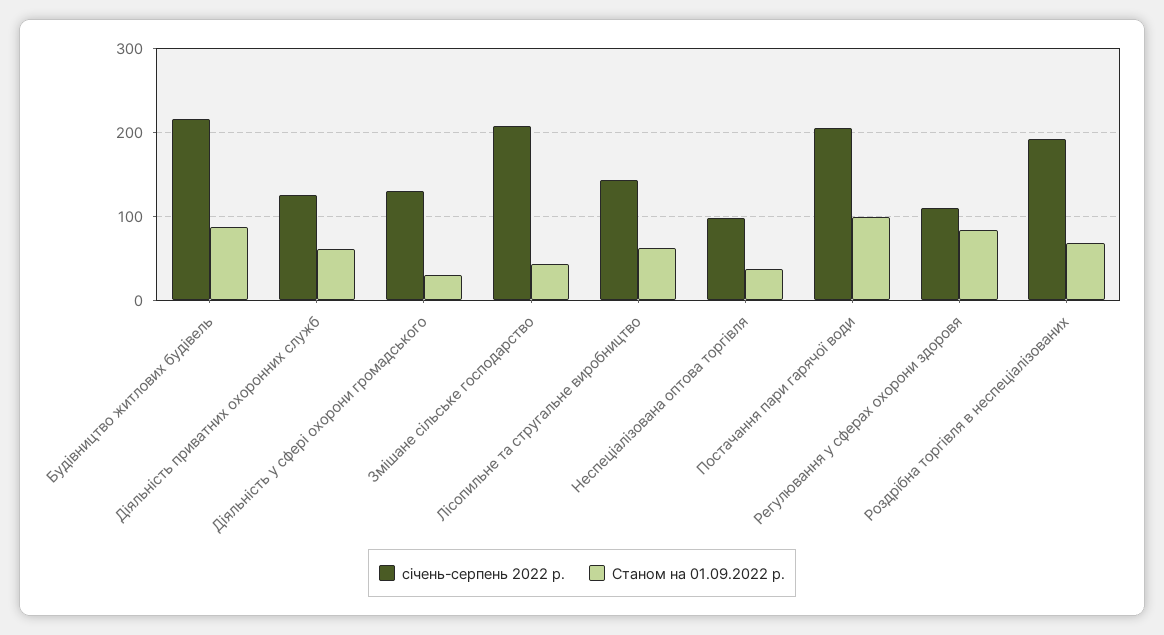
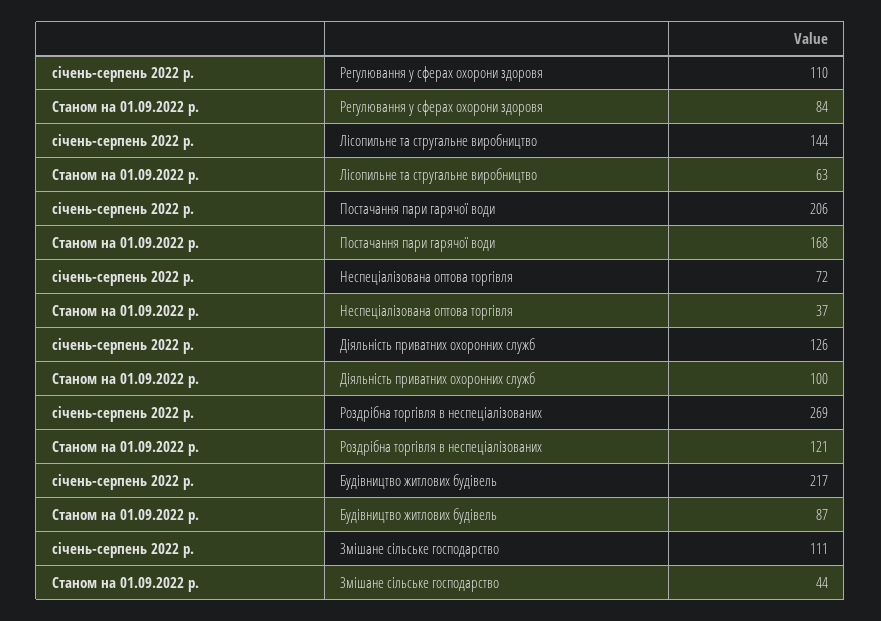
  {
    "січень-серпень 2022 р.": {
      "Будівництво житлових будівель": 217,
      "Діяльність приватних охоронних служб": 126,
-     "Діяльність у сфері охорони громадського": 130,
-     "Змішане сільське господарство": 210,
+     "Змішане сільське господарство": 111,
      "Лісопильне та стругальне виробництво": 144,
-     "Неспеціалізована оптова торгівля": 100,
+     "Неспеціалізована оптова торгівля": 72,
      "Постачання пари гарячої води": 206,
      "Регулювання у сферах охорони здоровя": 110,
-     "Роздрібна торгівля в неспеціалізованих": 190
+     "Роздрібна торгівля в неспеціалізованих": 269
    },
    "Станом на 01.09.2022 р.": {
      "Будівництво житлових будівель": 87,
-     "Діяльність приватних охоронних служб": 60,
+     "Діяльність приватних охоронних служб": 100,
-     "Діяльність у сфері охорони громадського": 30,
      "Змішане сільське господарство": 44,
      "Лісопильне та стругальне виробництво": 63,
      "Неспеціалізована оптова торгівля": 37,
-     "Постачання пари гарячої води": 100,
+     "Постачання пари гарячої води": 168,
      "Регулювання у сферах охорони здоровя": 84,
-     "Роздрібна торгівля в неспеціалізованих": 70
+     "Роздрібна торгівля в неспеціалізованих": 121
    }
  }

